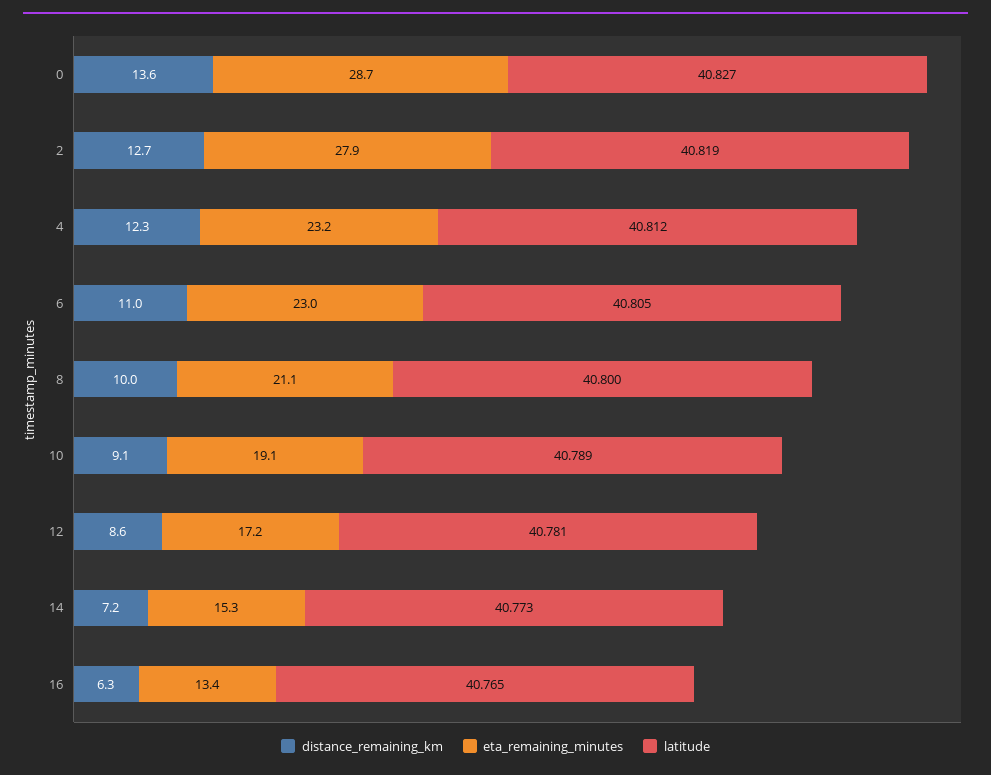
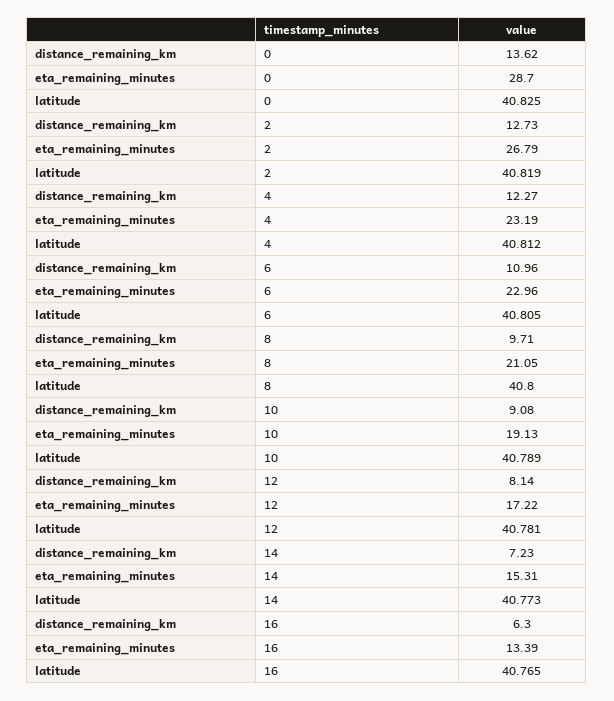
  {
    "distance_remaining_km": {
      "0": 13.62,
      "2": 12.73,
      "4": 12.27,
      "6": 10.96,
-     "8": 10,
+     "8": 9.71,
      "10": 9.08,
-     "12": 8.6,
+     "12": 8.14,
      "14": 7.23,
      "16": 6.3
    },
    "eta_remaining_minutes": {
      "0": 28.7,
-     "2": 27.9,
+     "2": 26.79,
      "4": 23.19,
      "6": 22.96,
      "8": 21.05,
      "10": 19.13,
      "12": 17.22,
      "14": 15.31,
      "16": 13.39
    },
    "latitude": {
-     "0": 40.827,
+     "0": 40.825,
      "2": 40.819,
      "4": 40.812,
      "6": 40.805,
      "8": 40.8,
      "10": 40.789,
      "12": 40.781,
      "14": 40.773,
      "16": 40.765
    }
  }

